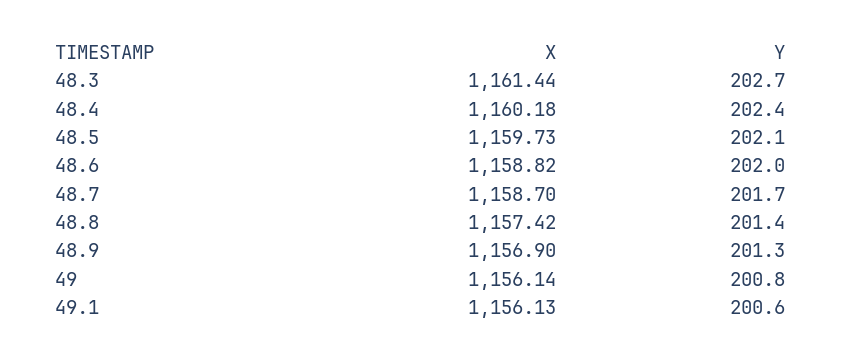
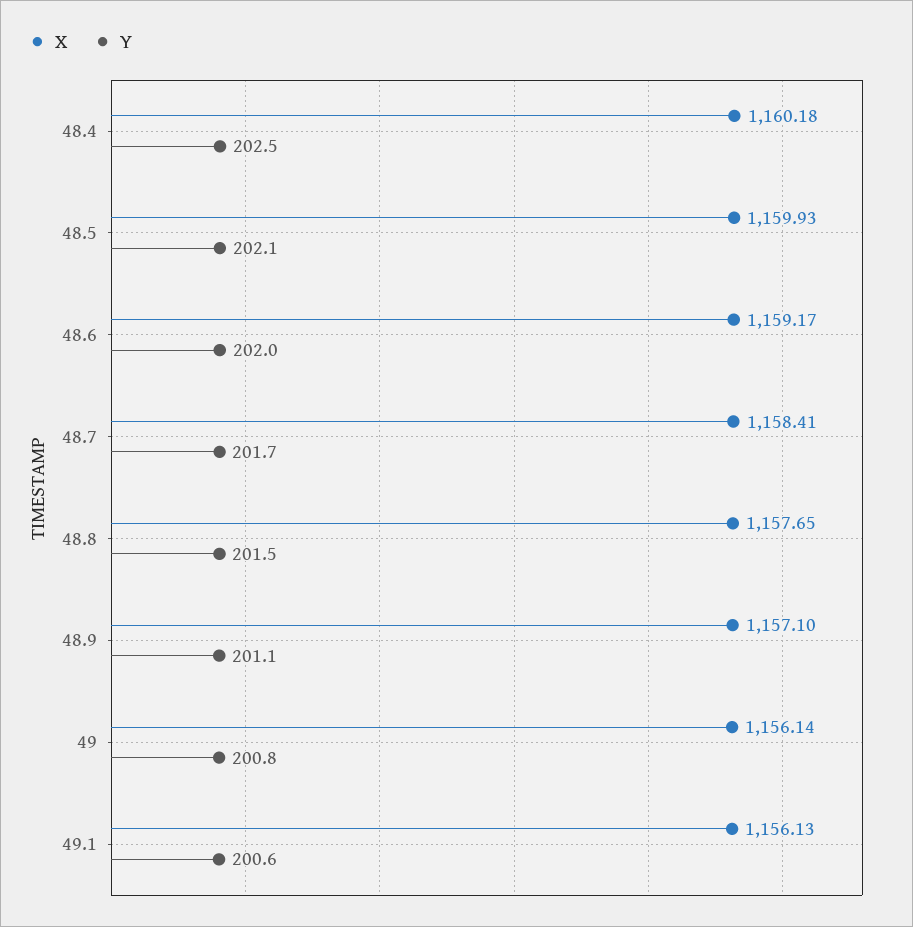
  {
    "X": {
-     "48.3": 1161.44,
      "48.4": 1160.18,
-     "48.5": 1159.73,
+     "48.5": 1159.93,
-     "48.6": 1158.82,
+     "48.6": 1159.17,
-     "48.7": 1158.7,
+     "48.7": 1158.41,
-     "48.8": 1157.42,
+     "48.8": 1157.65,
-     "48.9": 1156.9,
+     "48.9": 1157.1,
      "49": 1156.14,
      "49.1": 1156.13
    },
    "Y": {
-     "48.3": 202.7,
-     "48.4": 202.4,
+     "48.4": 202.5,
      "48.5": 202.1,
      "48.6": 202,
      "48.7": 201.7,
-     "48.8": 201.4,
+     "48.8": 201.5,
-     "48.9": 201.3,
+     "48.9": 201.1,
      "49": 200.8,
      "49.1": 200.6
    }
  }

